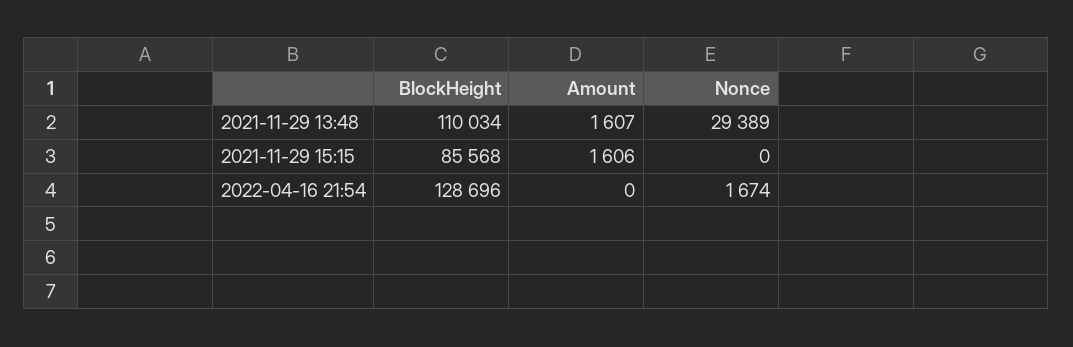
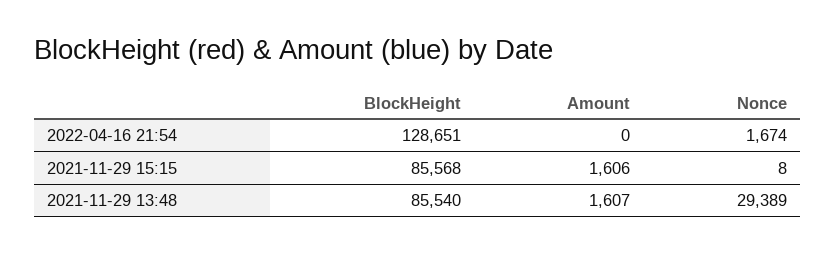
  {
    "BlockHeight": {
-     "2021-11-29 13:48": 110034,
+     "2021-11-29 13:48": 85540,
      "2021-11-29 15:15": 85568,
-     "2022-04-16 21:54": 128696
+     "2022-04-16 21:54": 128651
    },
    "Amount": {
      "2021-11-29 13:48": 1607,
      "2021-11-29 15:15": 1606,
      "2022-04-16 21:54": 0
    },
    "Nonce": {
      "2021-11-29 13:48": 29389,
-     "2021-11-29 15:15": 0,
+     "2021-11-29 15:15": 8,
      "2022-04-16 21:54": 1674
    }
  }

